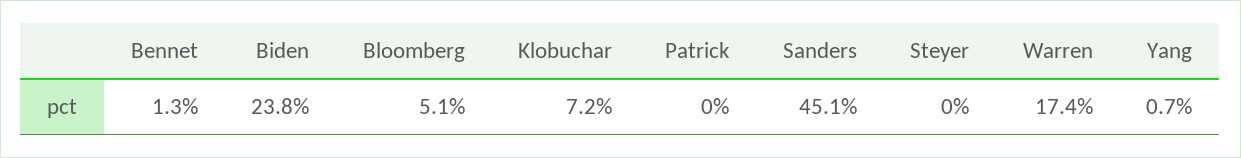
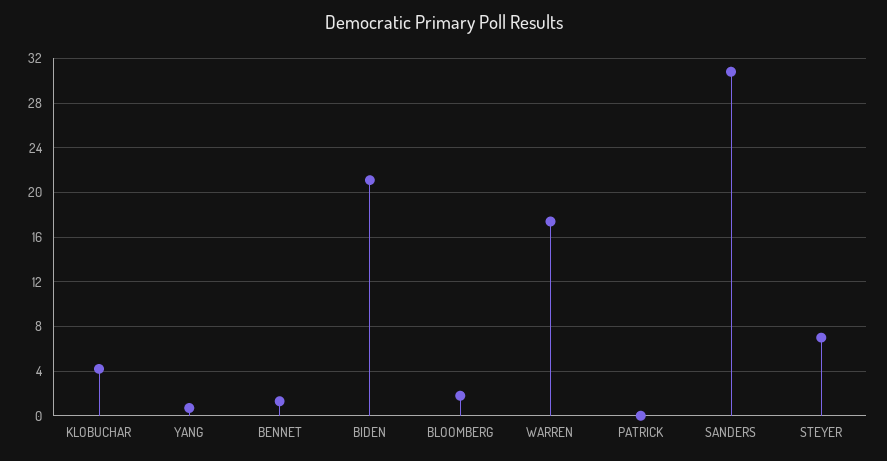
  {
    "Bennet": 1.3,
-   "Biden": 23.8,
+   "Biden": 21,
-   "Bloomberg": 5.1,
+   "Bloomberg": 2,
-   "Klobuchar": 7.2,
+   "Klobuchar": 4,
    "Patrick": 0,
-   "Sanders": 45.1,
+   "Sanders": 31,
-   "Steyer": 0,
+   "Steyer": 7,
    "Warren": 17.4,
    "Yang": 0.7
  }

